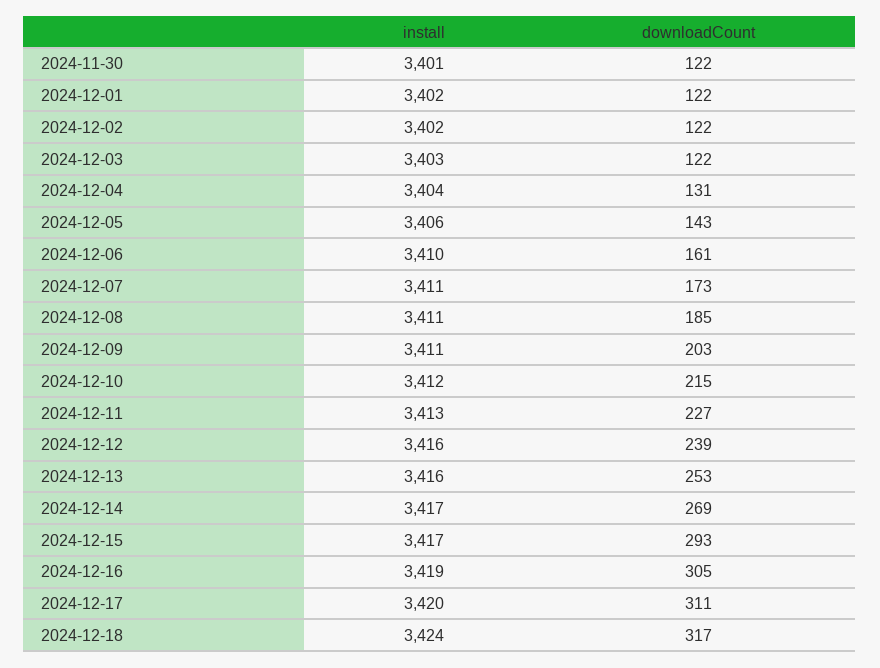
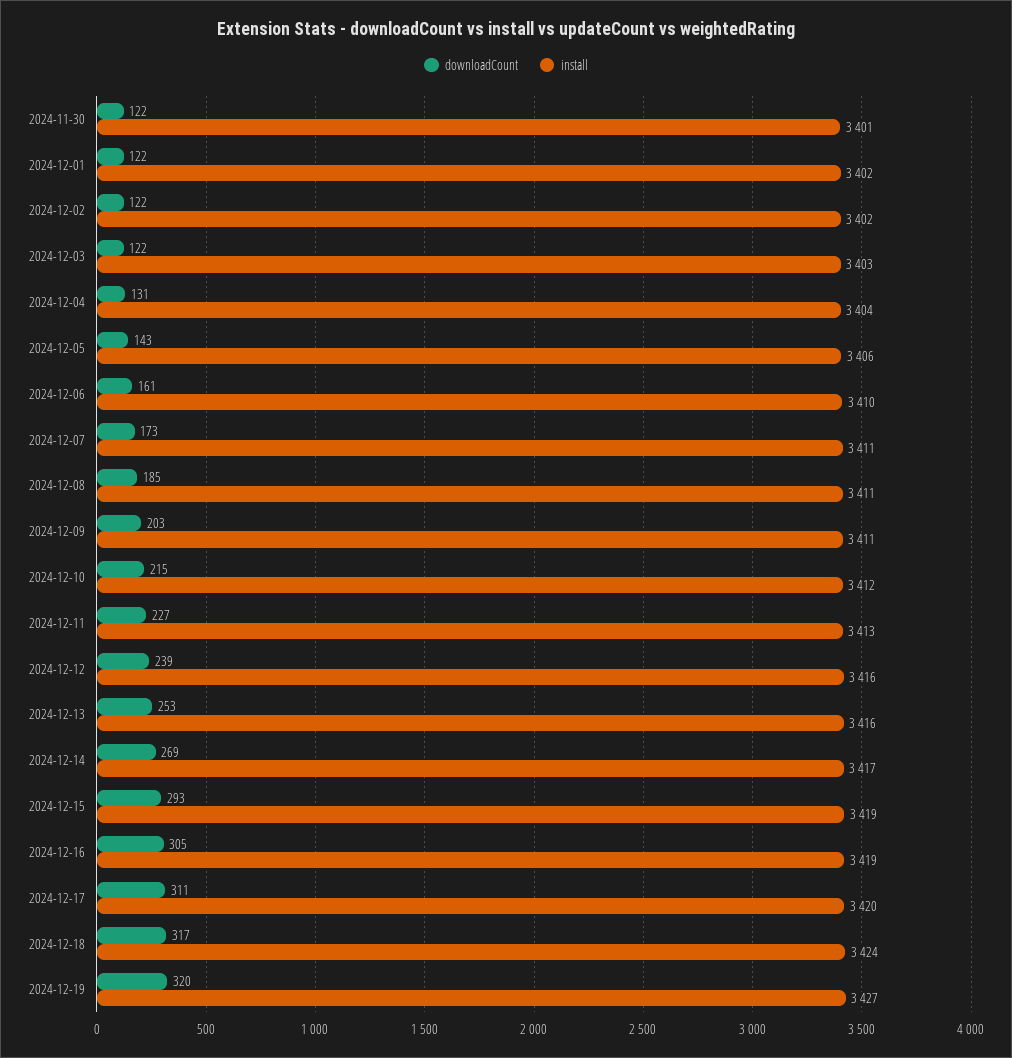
  {
    "install": {
      "2024-11-30": 3401,
      "2024-12-01": 3402,
      "2024-12-02": 3402,
      "2024-12-03": 3403,
      "2024-12-04": 3404,
      "2024-12-05": 3406,
      "2024-12-06": 3410,
      "2024-12-07": 3411,
      "2024-12-08": 3411,
      "2024-12-09": 3411,
      "2024-12-10": 3412,
      "2024-12-11": 3413,
      "2024-12-12": 3416,
      "2024-12-13": 3416,
      "2024-12-14": 3417,
-     "2024-12-15": 3417,
+     "2024-12-15": 3419,
      "2024-12-16": 3419,
      "2024-12-17": 3420,
-     "2024-12-18": 3424
+     "2024-12-18": 3424,
+     "2024-12-19": 3427
    },
    "downloadCount": {
      "2024-11-30": 122,
      "2024-12-01": 122,
      "2024-12-02": 122,
      "2024-12-03": 122,
      "2024-12-04": 131,
      "2024-12-05": 143,
      "2024-12-06": 161,
      "2024-12-07": 173,
      "2024-12-08": 185,
      "2024-12-09": 203,
      "2024-12-10": 215,
      "2024-12-11": 227,
      "2024-12-12": 239,
      "2024-12-13": 253,
      "2024-12-14": 269,
      "2024-12-15": 293,
      "2024-12-16": 305,
      "2024-12-17": 311,
-     "2024-12-18": 317
+     "2024-12-18": 317,
+     "2024-12-19": 320
    }
  }

